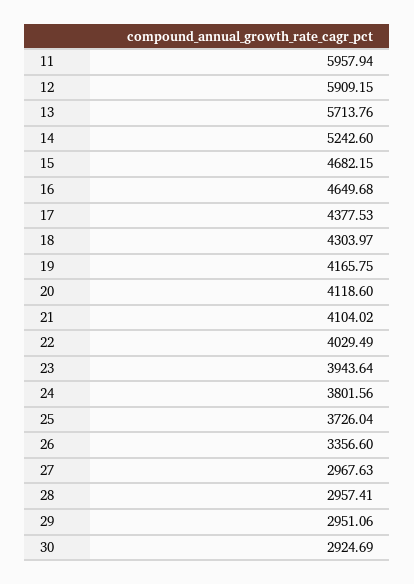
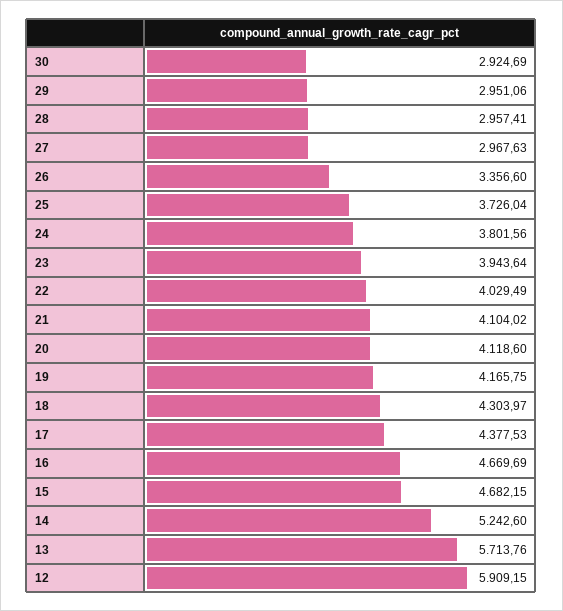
  {
-   "11": 5957.94,
    "12": 5909.15,
    "13": 5713.76,
    "14": 5242.6,
    "15": 4682.15,
-   "16": 4649.68,
+   "16": 4669.69,
    "17": 4377.53,
    "18": 4303.97,
    "19": 4165.75,
    "20": 4118.6,
    "21": 4104.02,
    "22": 4029.49,
    "23": 3943.64,
    "24": 3801.56,
    "25": 3726.04,
    "26": 3356.6,
    "27": 2967.63,
    "28": 2957.41,
    "29": 2951.06,
    "30": 2924.69
  }

